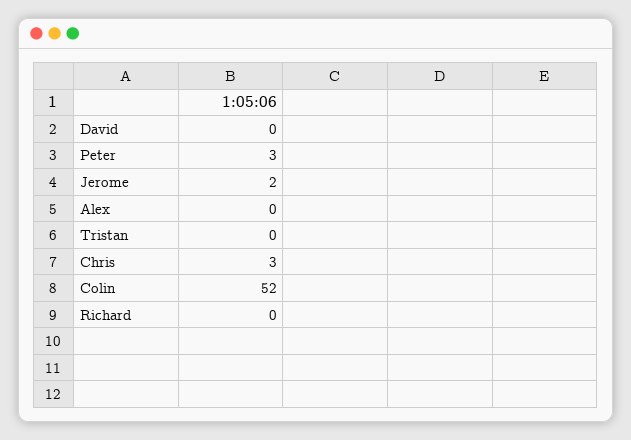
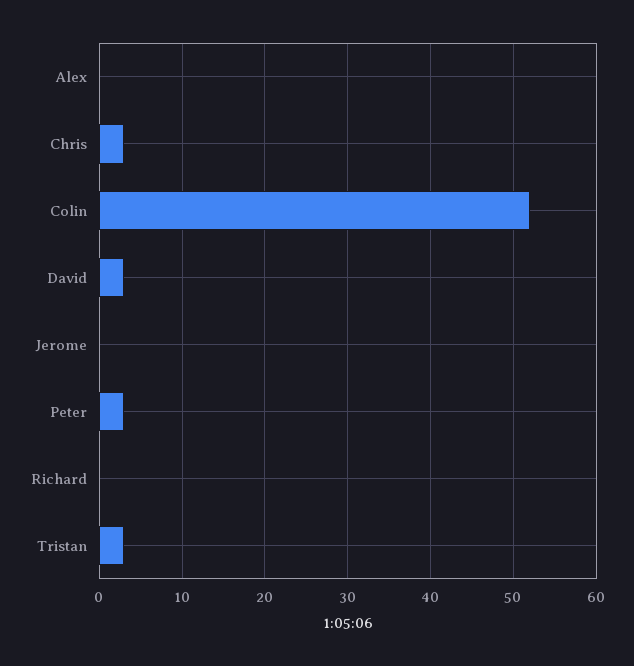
  {
-   "David": 0,
+   "David": 3,
    "Peter": 3,
-   "Jerome": 2,
+   "Jerome": 0,
    "Alex": 0,
-   "Tristan": 0,
+   "Tristan": 3,
    "Chris": 3,
    "Colin": 52,
    "Richard": 0
  }

